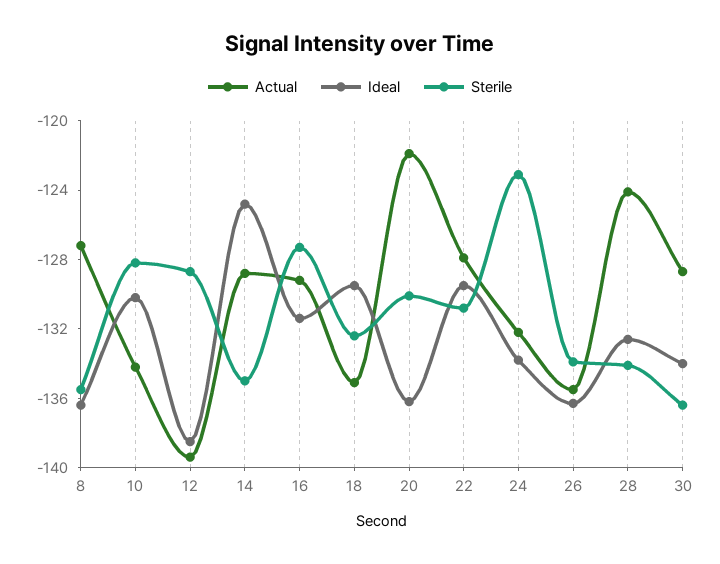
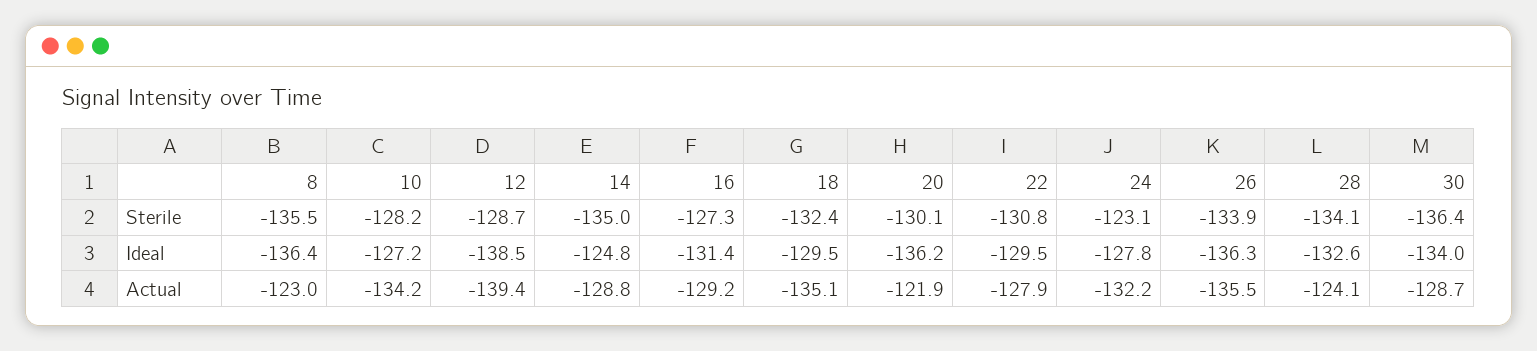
  {
    "Actual": {
-     "8": -127,
+     "8": -123,
      "10": -134.2,
      "12": -139.4,
      "14": -128.8,
      "16": -129.2,
      "18": -135.1,
      "20": -121.9,
      "22": -127.9,
      "24": -132.2,
      "26": -135.5,
      "28": -124.1,
      "30": -128.7
    },
    "Ideal": {
      "8": -136.4,
-     "10": -130,
+     "10": -127.2,
      "12": -138.5,
      "14": -124.8,
      "16": -131.4,
      "18": -129.5,
      "20": -136.2,
      "22": -129.5,
-     "24": -134,
+     "24": -127.8,
      "26": -136.3,
      "28": -132.6,
      "30": -134
    },
    "Sterile": {
      "8": -135.5,
      "10": -128.2,
      "12": -128.7,
      "14": -135,
      "16": -127.3,
      "18": -132.4,
      "20": -130.1,
      "22": -130.8,
      "24": -123.1,
      "26": -133.9,
      "28": -134.1,
      "30": -136.4
    }
  }

